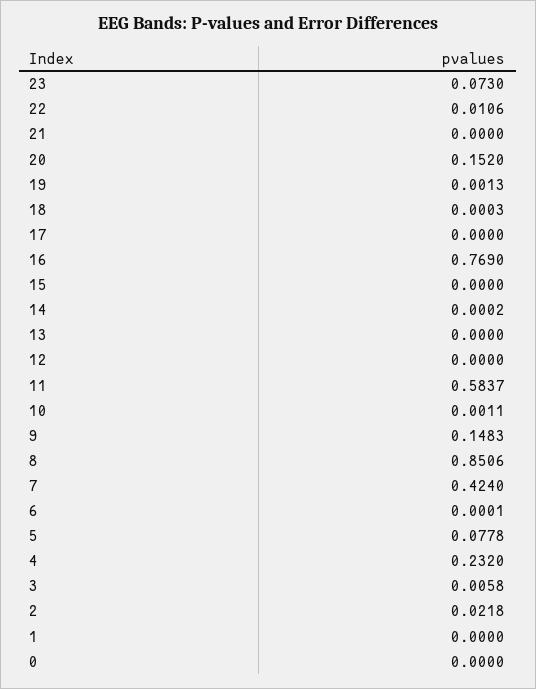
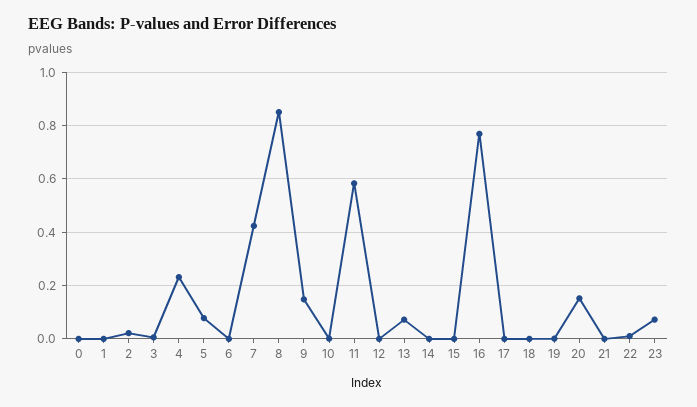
  {
    "23": 0.073,
    "22": 0.0106,
    "21": 0,
    "20": 0.152,
    "19": 0.0013,
    "18": 0.0003,
    "17": 0,
    "16": 0.769,
    "15": 0,
    "14": 0.0002,
-   "13": 0,
+   "13": 0.075,
    "12": 0,
    "11": 0.5837,
    "10": 0.0011,
    "9": 0.1483,
    "8": 0.8506,
    "7": 0.424,
    "6": 0.0001,
    "5": 0.0778,
    "4": 0.232,
    "3": 0.0058,
    "2": 0.0218,
    "1": 0,
    "0": 0
  }

